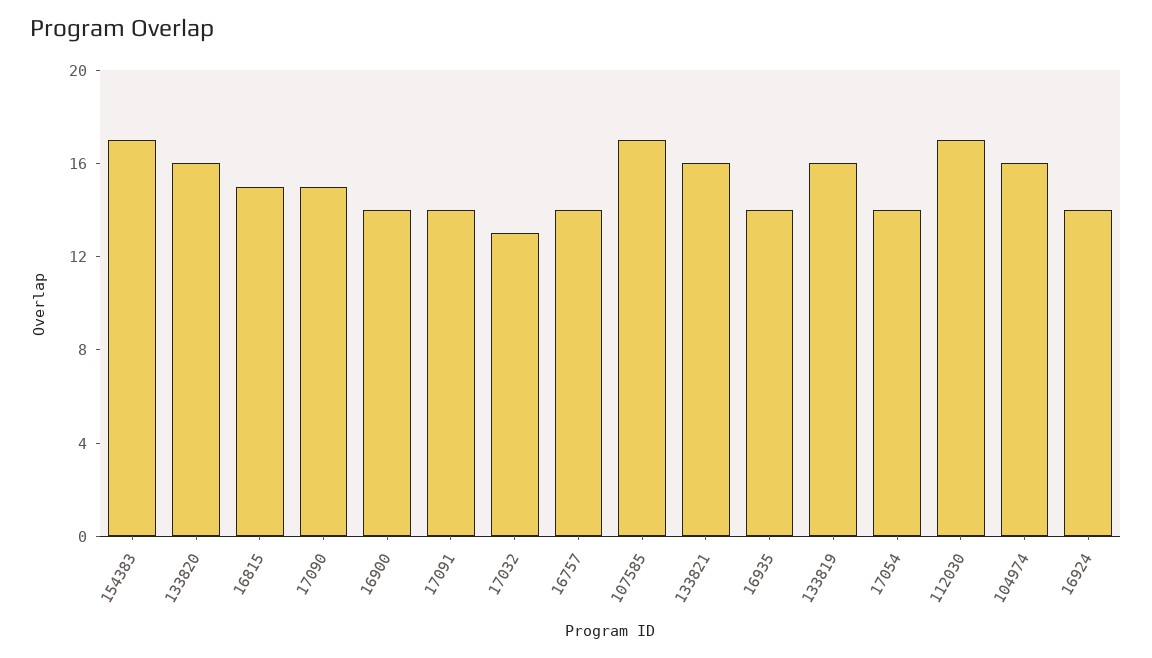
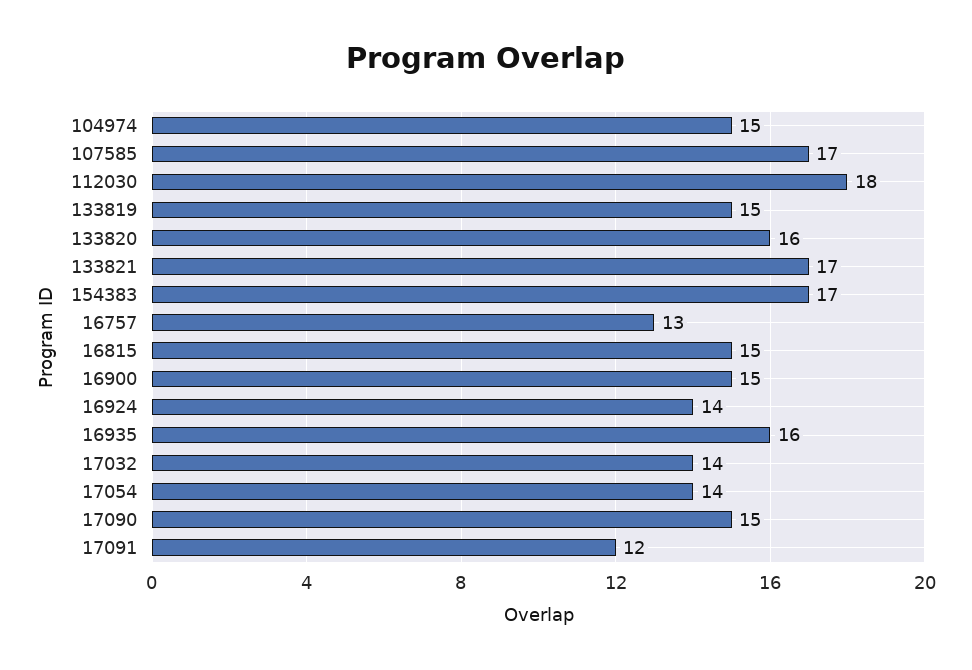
  {
    "154383": 17,
    "133820": 16,
    "16815": 15,
    "17090": 15,
-   "16900": 14,
+   "16900": 15,
-   "17091": 14,
+   "17091": 12,
-   "17032": 13,
+   "17032": 14,
-   "16757": 14,
+   "16757": 13,
    "107585": 17,
-   "133821": 16,
+   "133821": 17,
-   "16935": 14,
+   "16935": 16,
-   "133819": 16,
+   "133819": 15,
    "17054": 14,
-   "112030": 17,
+   "112030": 18,
-   "104974": 16,
+   "104974": 15,
    "16924": 14
  }

